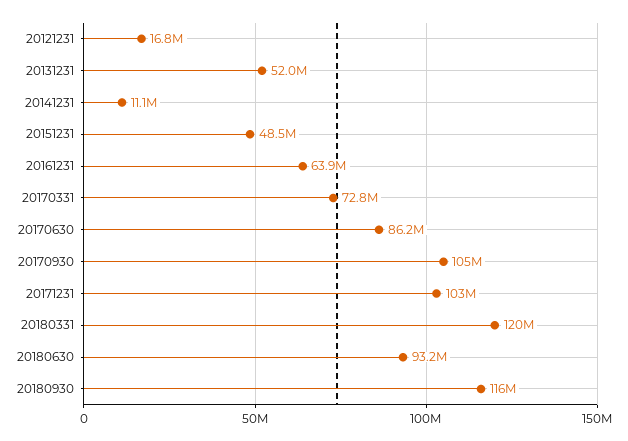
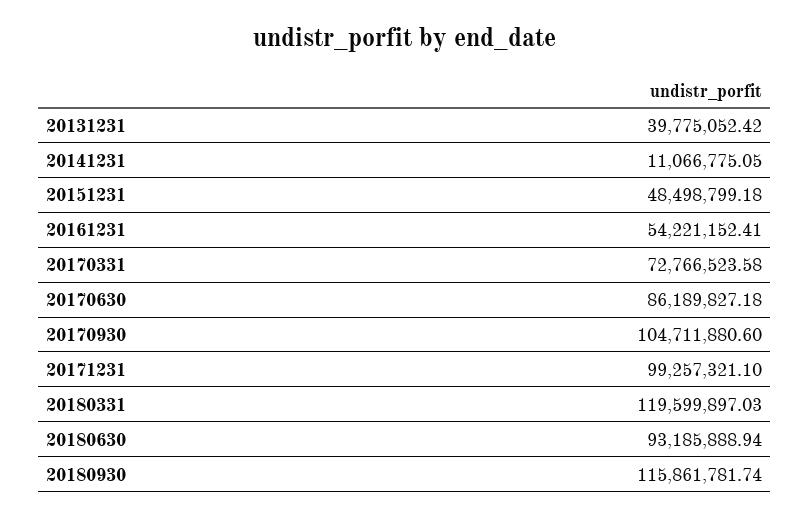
  {
-   "20121231": 16800000,
-   "20131231": 52000000,
+   "20131231": 39775052.42,
    "20141231": 11066775.05,
    "20151231": 48498799.18,
-   "20161231": 63900000,
+   "20161231": 54221152.41,
    "20170331": 72766523.58,
    "20170630": 86189827.18,
    "20170930": 104711880.6,
-   "20171231": 103000000,
+   "20171231": 99257321.1,
    "20180331": 119599897.03,
    "20180630": 93185888.94,
    "20180930": 115861781.74
  }

